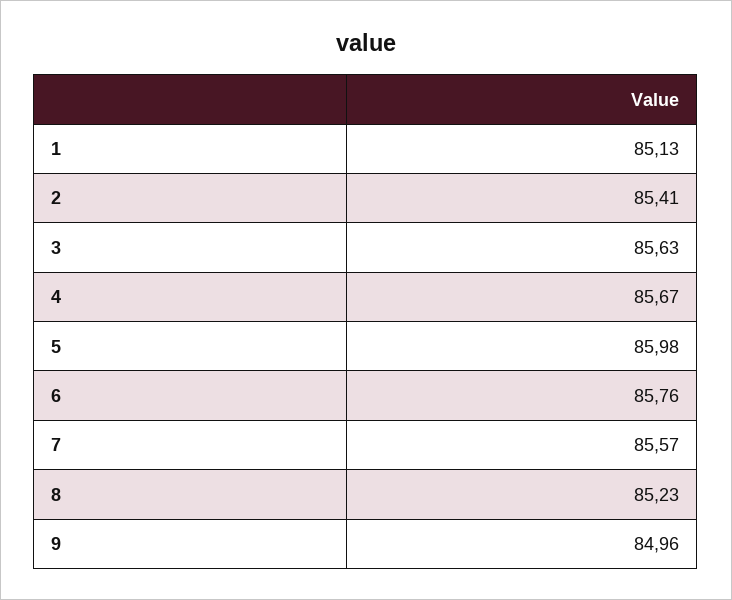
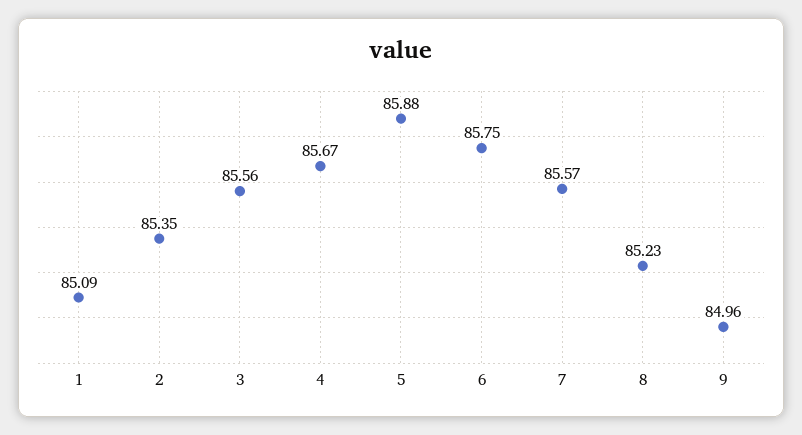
  {
-   "1": 85.13,
+   "1": 85.09,
-   "2": 85.41,
+   "2": 85.35,
-   "3": 85.63,
+   "3": 85.56,
    "4": 85.67,
-   "5": 85.98,
+   "5": 85.88,
-   "6": 85.76,
+   "6": 85.75,
    "7": 85.57,
    "8": 85.23,
    "9": 84.96
  }

